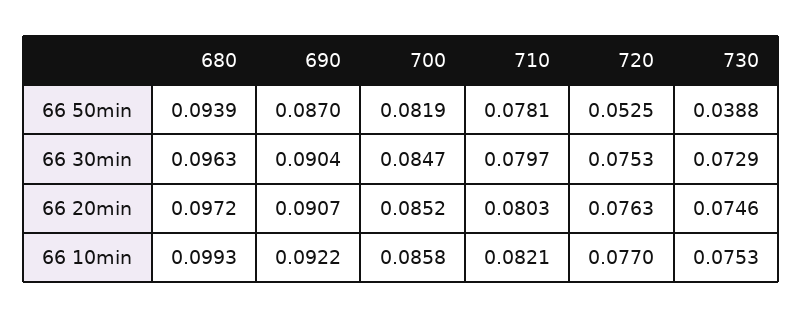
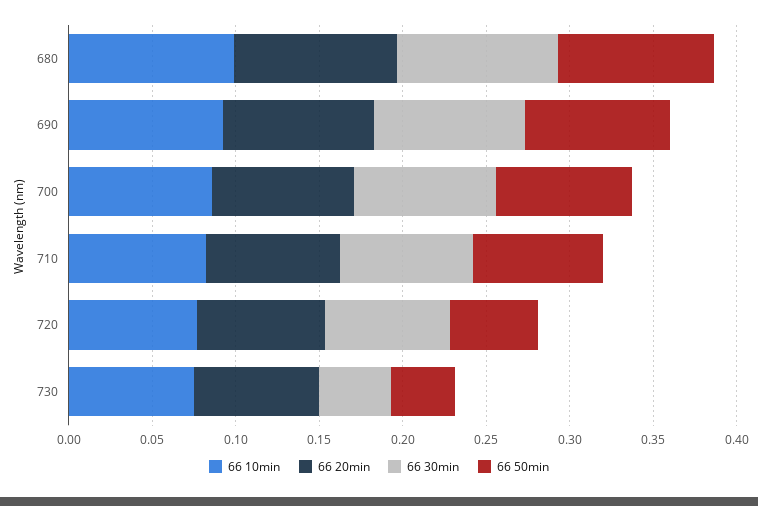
  {
    "66 50min": {
      "680": 0.0939,
      "690": 0.087,
      "700": 0.0819,
      "710": 0.0781,
      "720": 0.0525,
      "730": 0.0388
    },
    "66 30min": {
      "680": 0.0963,
      "690": 0.0904,
      "700": 0.0847,
      "710": 0.0797,
      "720": 0.0753,
-     "730": 0.0729
+     "730": 0.04
    },
    "66 20min": {
      "680": 0.0972,
      "690": 0.0907,
      "700": 0.0852,
      "710": 0.0803,
      "720": 0.0763,
      "730": 0.0746
    },
    "66 10min": {
      "680": 0.0993,
      "690": 0.0922,
      "700": 0.0858,
      "710": 0.0821,
      "720": 0.077,
      "730": 0.0753
    }
  }

